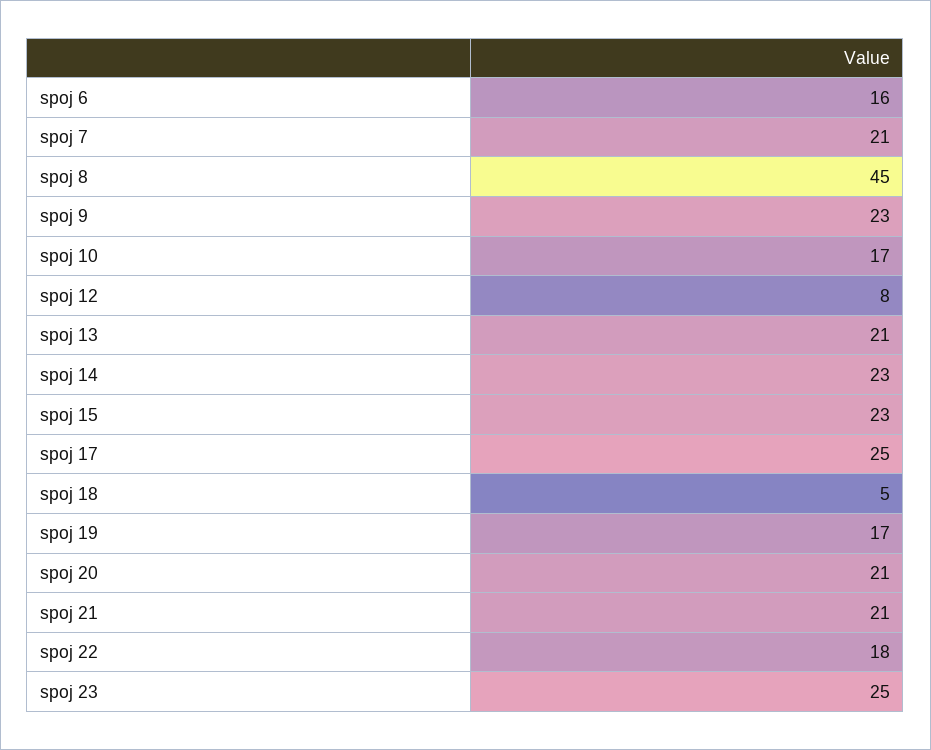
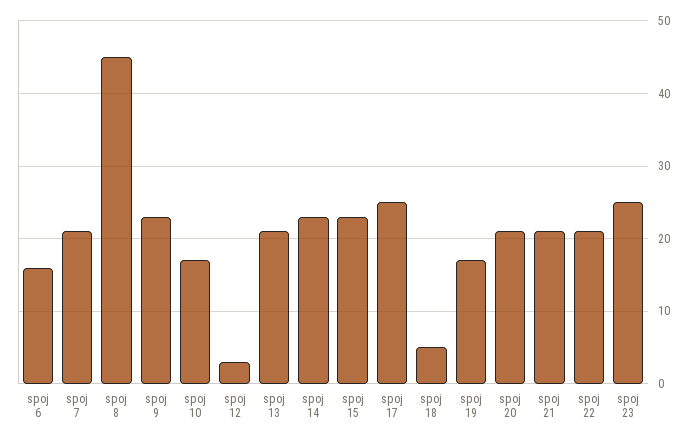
  {
    "spoj 6": 16,
    "spoj 7": 21,
    "spoj 8": 45,
    "spoj 9": 23,
    "spoj 10": 17,
-   "spoj 12": 8,
+   "spoj 12": 3,
    "spoj 13": 21,
    "spoj 14": 23,
    "spoj 15": 23,
    "spoj 17": 25,
    "spoj 18": 5,
    "spoj 19": 17,
    "spoj 20": 21,
    "spoj 21": 21,
-   "spoj 22": 18,
+   "spoj 22": 21,
    "spoj 23": 25
  }

